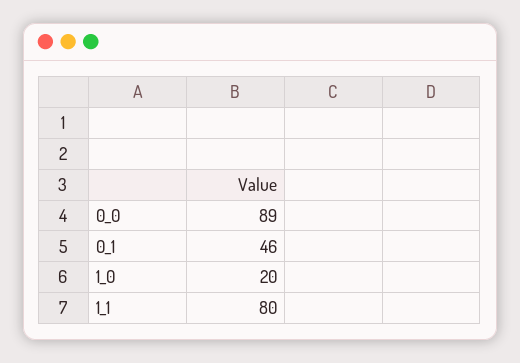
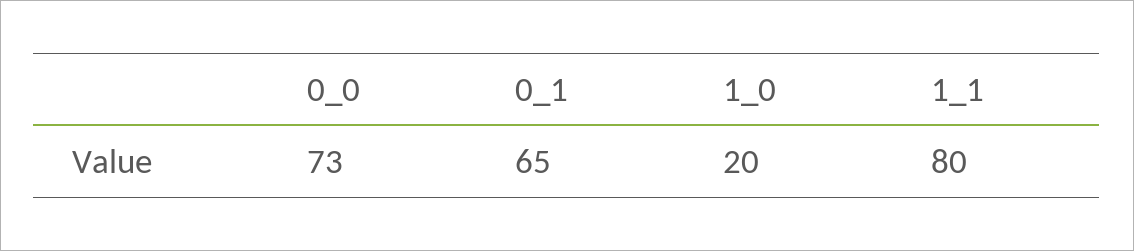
  {
-   "0_0": 89,
+   "0_0": 73,
-   "0_1": 46,
+   "0_1": 65,
    "1_0": 20,
    "1_1": 80
  }

